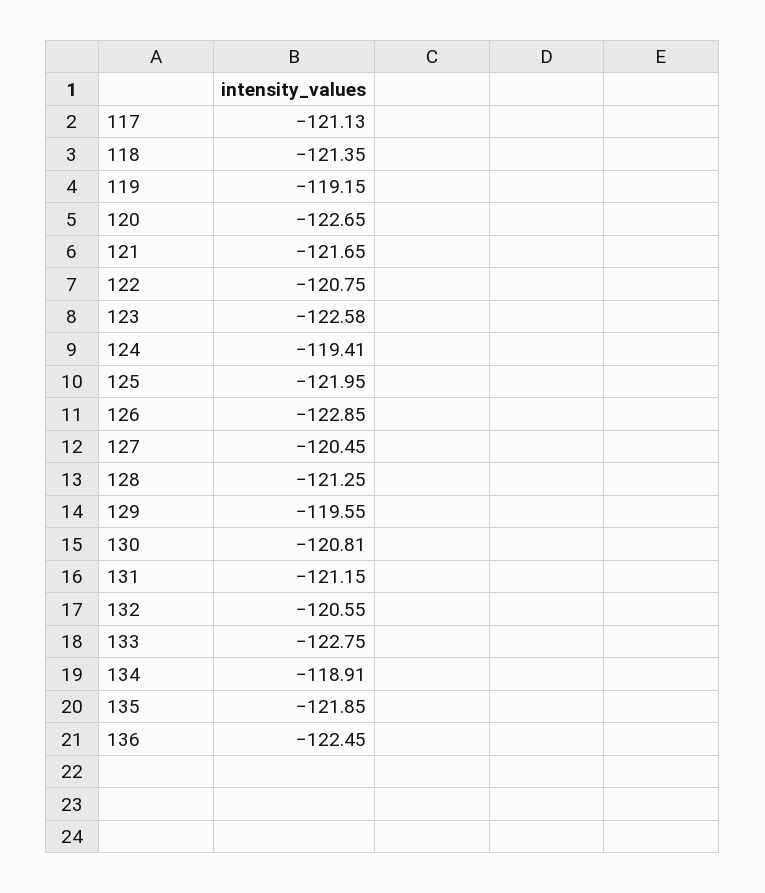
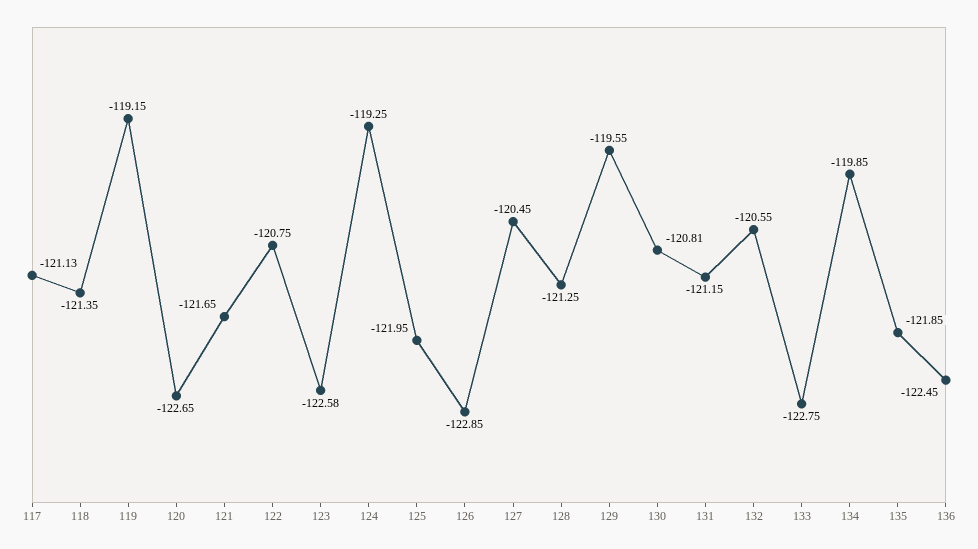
  {
    "117": -121.13,
    "118": -121.35,
    "119": -119.15,
    "120": -122.65,
    "121": -121.65,
    "122": -120.75,
    "123": -122.58,
-   "124": -119.41,
+   "124": -119.25,
    "125": -121.95,
    "126": -122.85,
    "127": -120.45,
    "128": -121.25,
    "129": -119.55,
    "130": -120.81,
    "131": -121.15,
    "132": -120.55,
    "133": -122.75,
-   "134": -118.91,
+   "134": -119.85,
    "135": -121.85,
    "136": -122.45
  }

